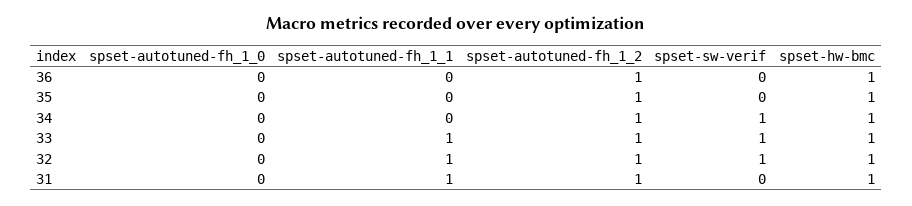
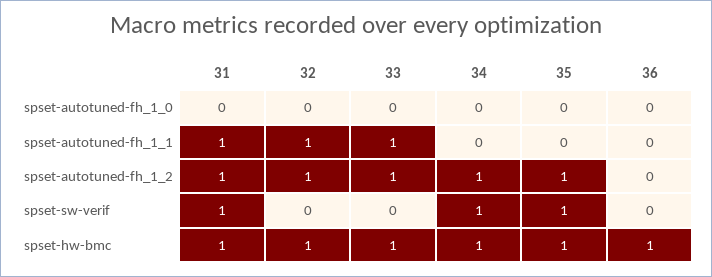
  {
    "spset-autotuned-fh_1_0": {
      "36": 0,
      "35": 0,
      "34": 0,
      "33": 0,
      "32": 0,
      "31": 0
    },
    "spset-autotuned-fh_1_1": {
      "36": 0,
      "35": 0,
      "34": 0,
      "33": 1,
      "32": 1,
      "31": 1
    },
    "spset-autotuned-fh_1_2": {
-     "36": 1,
+     "36": 0,
      "35": 1,
      "34": 1,
      "33": 1,
      "32": 1,
      "31": 1
    },
    "spset-sw-verif": {
      "36": 0,
-     "35": 0,
+     "35": 1,
      "34": 1,
-     "33": 1,
+     "33": 0,
-     "32": 1,
+     "32": 0,
-     "31": 0
+     "31": 1
    },
    "spset-hw-bmc": {
      "36": 1,
      "35": 1,
      "34": 1,
      "33": 1,
      "32": 1,
      "31": 1
    }
  }

